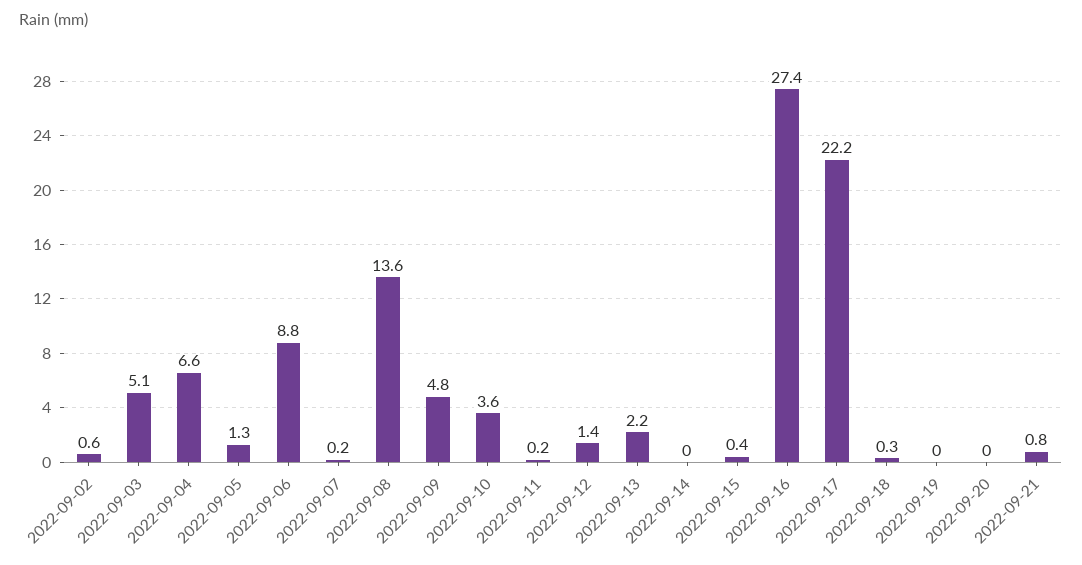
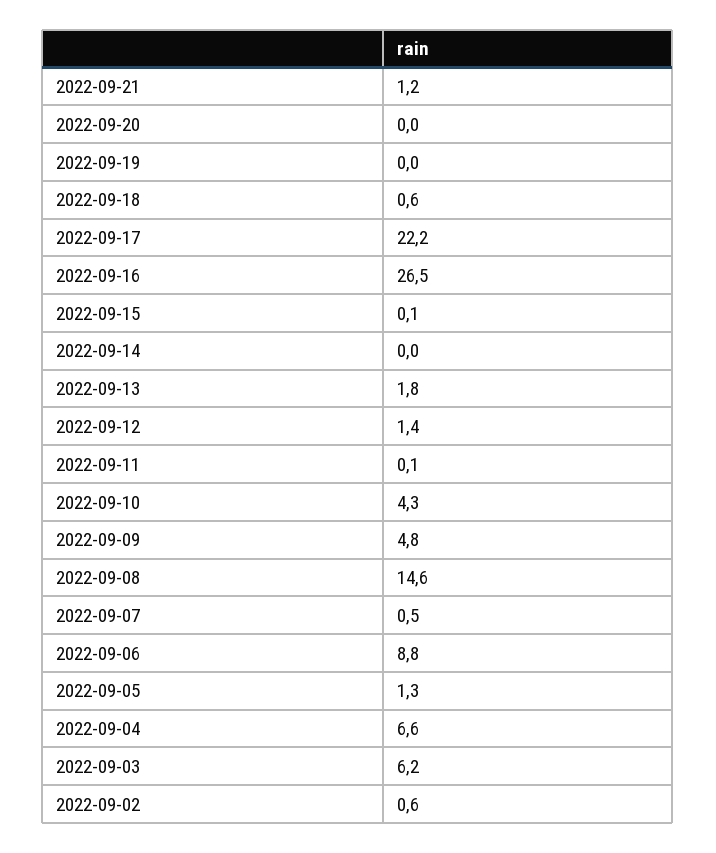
  {
    "2022-09-02": 0.6,
-   "2022-09-03": 5.1,
+   "2022-09-03": 6.2,
    "2022-09-04": 6.6,
    "2022-09-05": 1.3,
    "2022-09-06": 8.8,
-   "2022-09-07": 0.2,
+   "2022-09-07": 0.5,
-   "2022-09-08": 13.6,
+   "2022-09-08": 14.6,
    "2022-09-09": 4.8,
-   "2022-09-10": 3.6,
+   "2022-09-10": 4.3,
-   "2022-09-11": 0.2,
+   "2022-09-11": 0.1,
    "2022-09-12": 1.4,
-   "2022-09-13": 2.2,
+   "2022-09-13": 1.8,
    "2022-09-14": 0,
-   "2022-09-15": 0.4,
+   "2022-09-15": 0.1,
-   "2022-09-16": 27.4,
+   "2022-09-16": 26.5,
    "2022-09-17": 22.2,
-   "2022-09-18": 0.3,
+   "2022-09-18": 0.6,
    "2022-09-19": 0,
    "2022-09-20": 0,
-   "2022-09-21": 0.8
+   "2022-09-21": 1.2
  }

